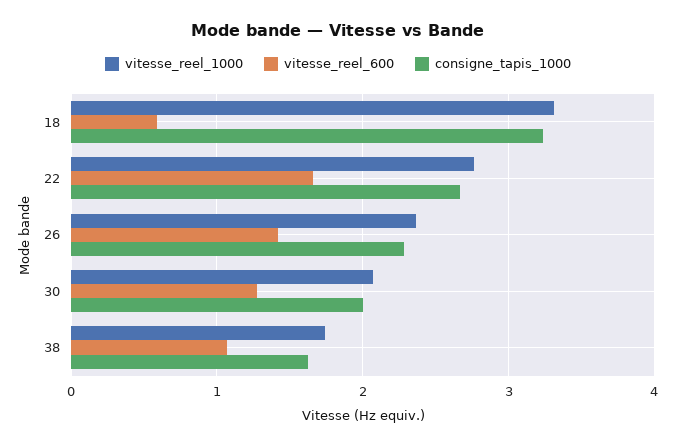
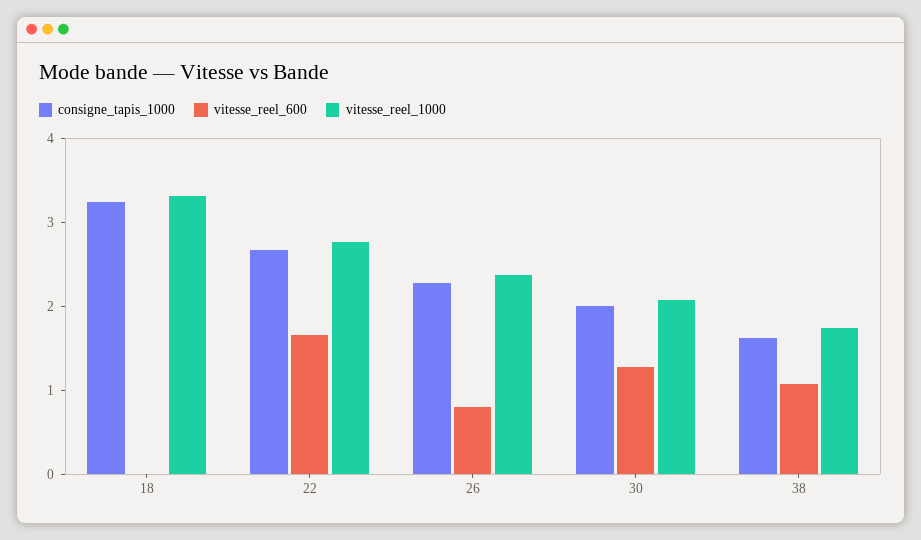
  {
    "vitesse_reel_1000": {
      "18": 3.3,
      "22": 2.8,
      "26": 2.4,
      "30": 2.1,
      "38": 1.7
    },
    "vitesse_reel_600": {
-     "18": 0.6,
+     "18": 0,
      "22": 1.7,
-     "26": 1.4,
+     "26": 0.8,
      "30": 1.3,
      "38": 1.1
    },
    "consigne_tapis_1000": {
      "18": 3.2,
      "22": 2.7,
      "26": 2.3,
      "30": 2,
      "38": 1.6
    }
  }

